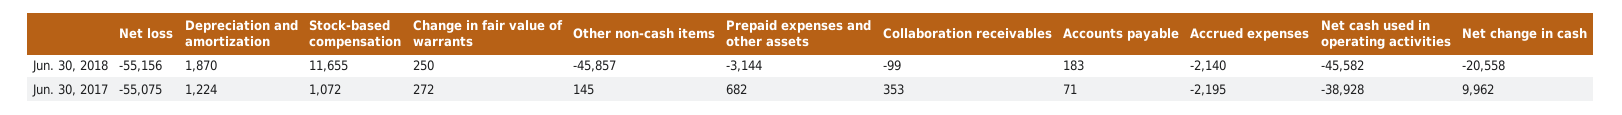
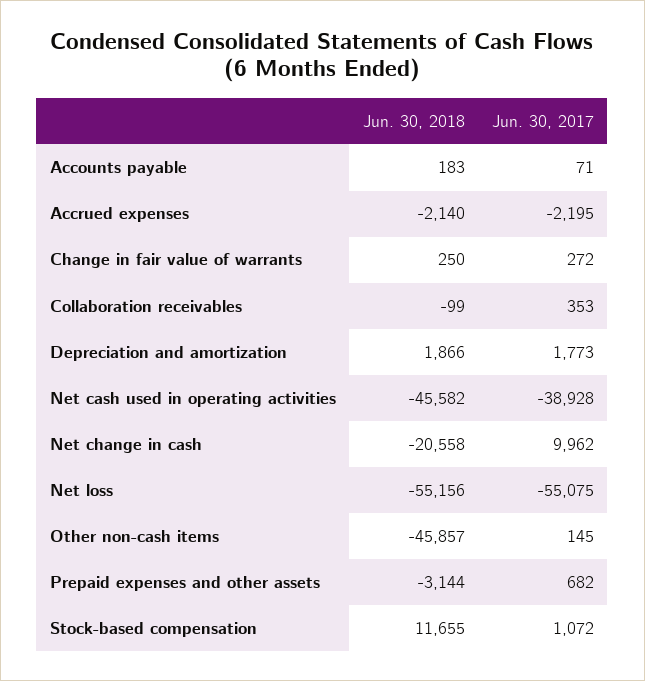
  {
    "Net loss": {
      "Jun. 30, 2018": -55156,
      "Jun. 30, 2017": -55075
    },
    "Depreciation and amortization": {
-     "Jun. 30, 2018": 1870,
+     "Jun. 30, 2018": 1866,
-     "Jun. 30, 2017": 1224
+     "Jun. 30, 2017": 1773
    },
    "Stock-based compensation": {
      "Jun. 30, 2018": 11655,
      "Jun. 30, 2017": 1072
    },
    "Change in fair value of warrants": {
      "Jun. 30, 2018": 250,
      "Jun. 30, 2017": 272
    },
    "Other non-cash items": {
      "Jun. 30, 2018": -45857,
      "Jun. 30, 2017": 145
    },
    "Prepaid expenses and other assets": {
      "Jun. 30, 2018": -3144,
      "Jun. 30, 2017": 682
    },
    "Collaboration receivables": {
      "Jun. 30, 2018": -99,
      "Jun. 30, 2017": 353
    },
    "Accounts payable": {
      "Jun. 30, 2018": 183,
      "Jun. 30, 2017": 71
    },
    "Accrued expenses": {
      "Jun. 30, 2018": -2140,
      "Jun. 30, 2017": -2195
    },
    "Net cash used in operating activities": {
      "Jun. 30, 2018": -45582,
      "Jun. 30, 2017": -38928
    },
    "Net change in cash": {
      "Jun. 30, 2018": -20558,
      "Jun. 30, 2017": 9962
    }
  }

